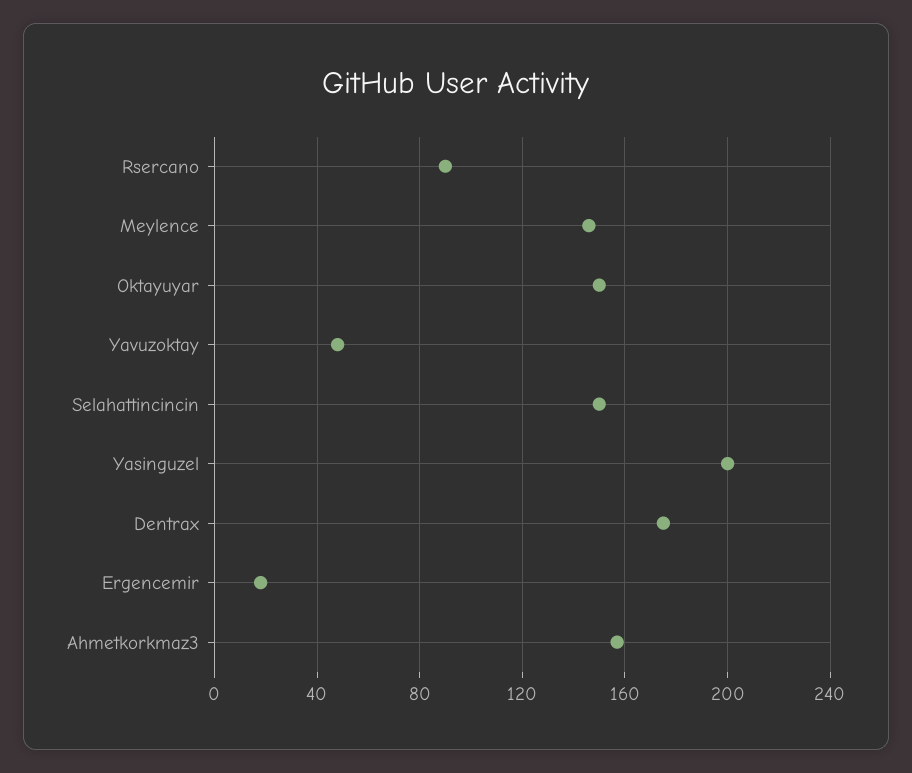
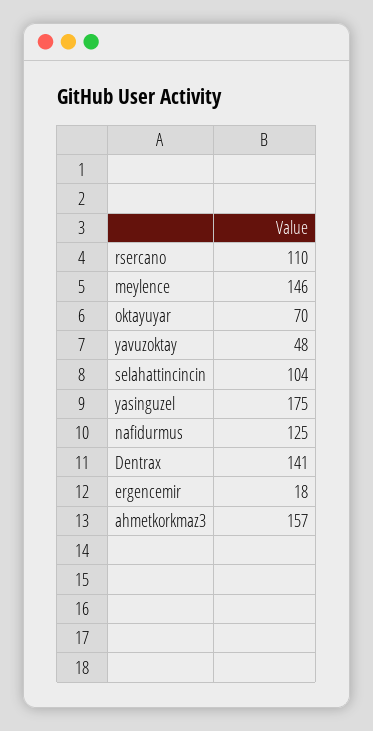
  {
-   "Rsercano": 90,
+   "Rsercano": 110,
    "Meylence": 146,
-   "Oktayuyar": 150,
+   "Oktayuyar": 70,
    "Yavuzoktay": 48,
-   "Selahattincincin": 150,
+   "Selahattincincin": 104,
-   "Yasinguzel": 200,
+   "Yasinguzel": 175,
-   "Dentrax": 175,
+   "Dentrax": 141,
    "Ergencemir": 18,
-   "Ahmetkorkmaz3": 157
+   "Ahmetkorkmaz3": 157,
+   "nafidurmus": 125
  }

